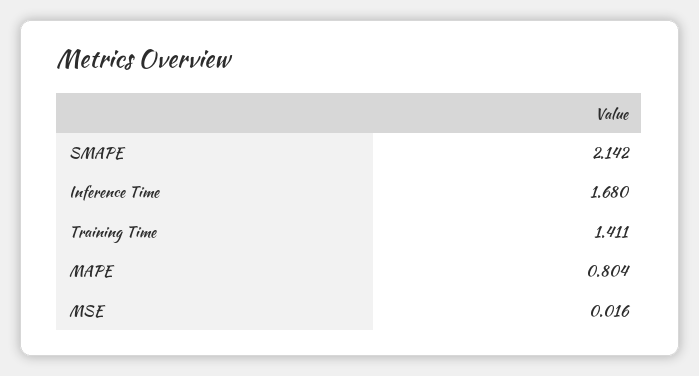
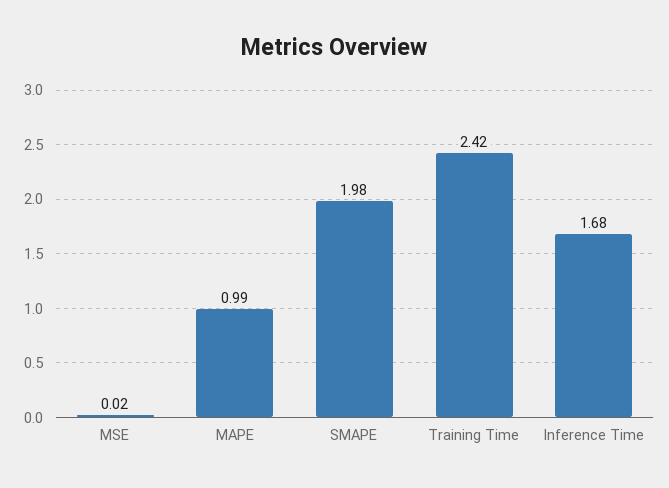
  {
-   "SMAPE": 2.142,
+   "SMAPE": 1.98,
    "Inference Time": 1.68,
-   "Training Time": 1.411,
+   "Training Time": 2.42,
-   "MAPE": 0.804,
+   "MAPE": 0.99,
    "MSE": 0.016
  }

